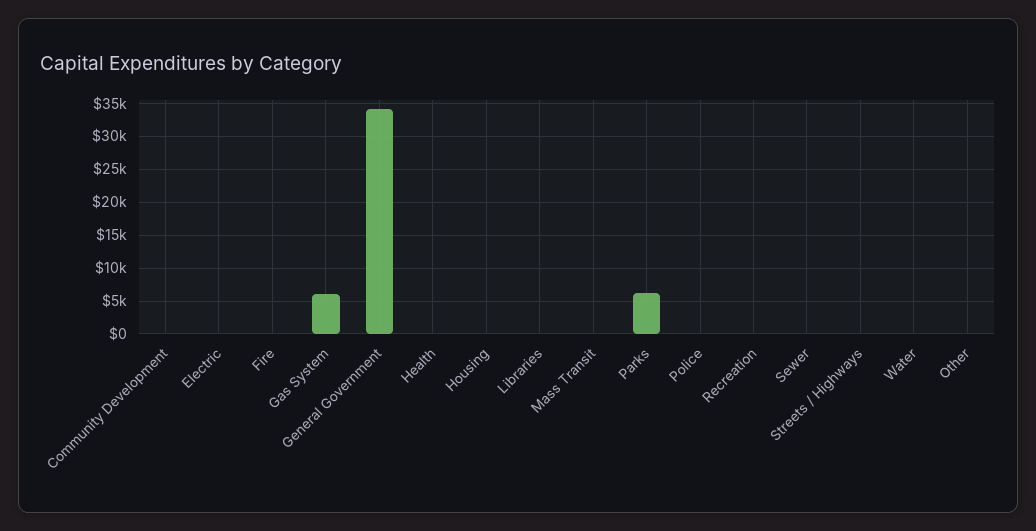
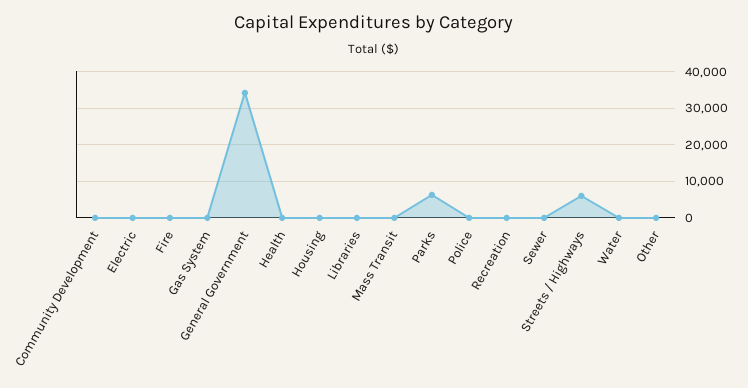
  {
    "Community Development": 0,
    "Electric": 0,
    "Fire": 0,
-   "Gas System": 6000,
+   "Gas System": 0,
    "General Government": 34000,
    "Health": 0,
    "Housing": 0,
    "Libraries": 0,
    "Mass Transit": 0,
    "Parks": 6000,
    "Police": 0,
    "Recreation": 0,
    "Sewer": 0,
-   "Streets / Highways": 0,
+   "Streets / Highways": 6000,
    "Water": 0,
    "Other": 0
  }

